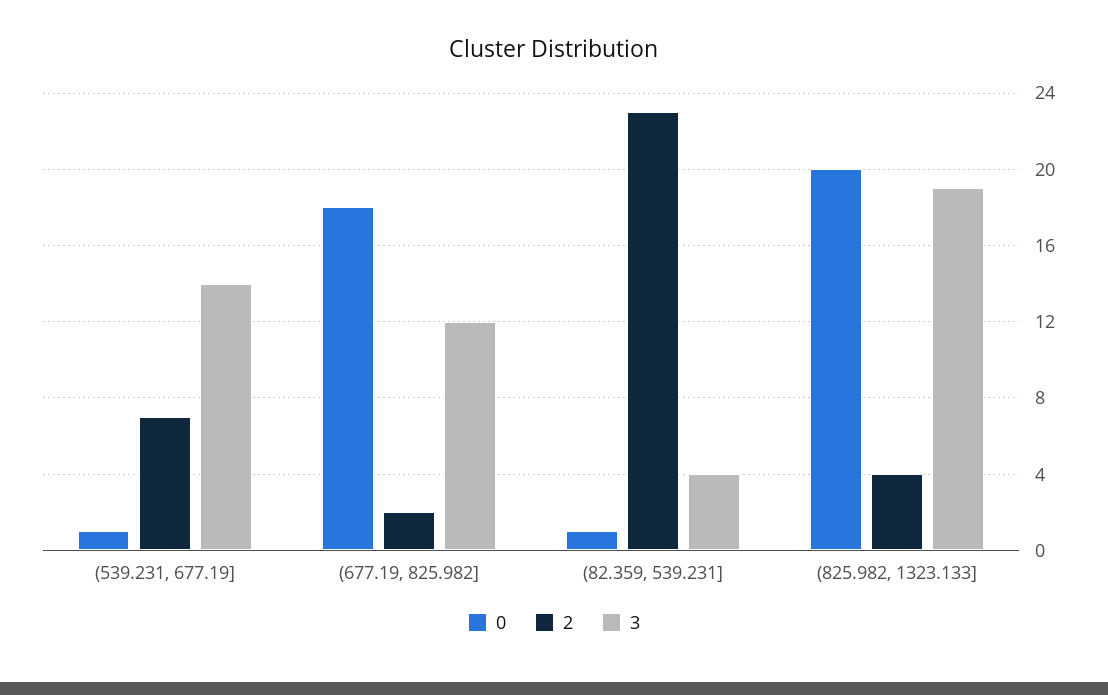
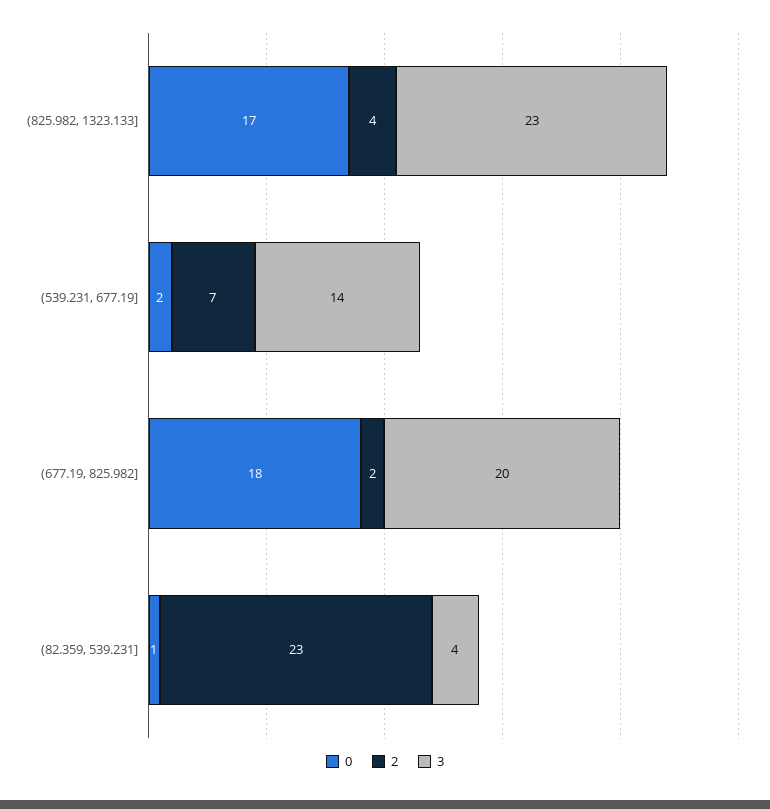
  {
    "0": {
-     "(539.231, 677.19]": 1,
+     "(539.231, 677.19]": 2,
      "(677.19, 825.982]": 18,
      "(82.359, 539.231]": 1,
-     "(825.982, 1323.133]": 20
+     "(825.982, 1323.133]": 17
    },
    "2": {
      "(539.231, 677.19]": 7,
      "(677.19, 825.982]": 2,
      "(82.359, 539.231]": 23,
      "(825.982, 1323.133]": 4
    },
    "3": {
      "(539.231, 677.19]": 14,
-     "(677.19, 825.982]": 12,
+     "(677.19, 825.982]": 20,
      "(82.359, 539.231]": 4,
-     "(825.982, 1323.133]": 19
+     "(825.982, 1323.133]": 23
    }
  }

